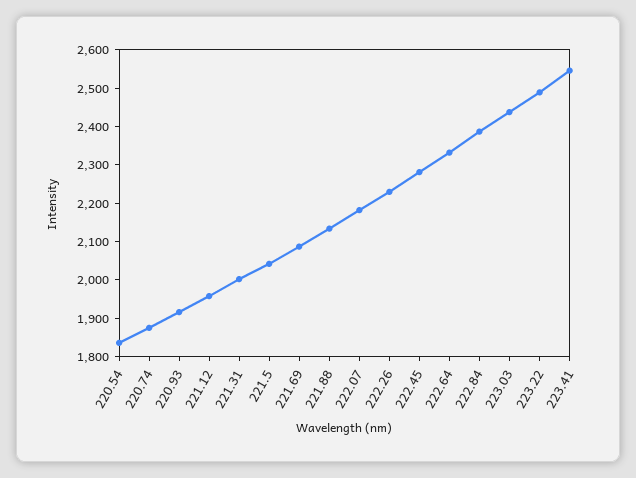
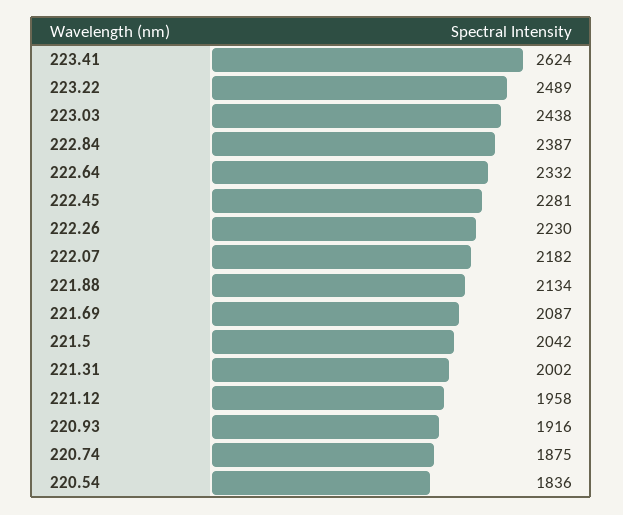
  {
    "220.54": 1836,
    "220.74": 1875,
    "220.93": 1916,
    "221.12": 1958,
    "221.31": 2002,
    "221.5": 2042,
    "221.69": 2087,
    "221.88": 2134,
    "222.07": 2182,
    "222.26": 2230,
    "222.45": 2281,
    "222.64": 2332,
    "222.84": 2387,
    "223.03": 2438,
    "223.22": 2489,
-   "223.41": 2550
+   "223.41": 2624
  }

